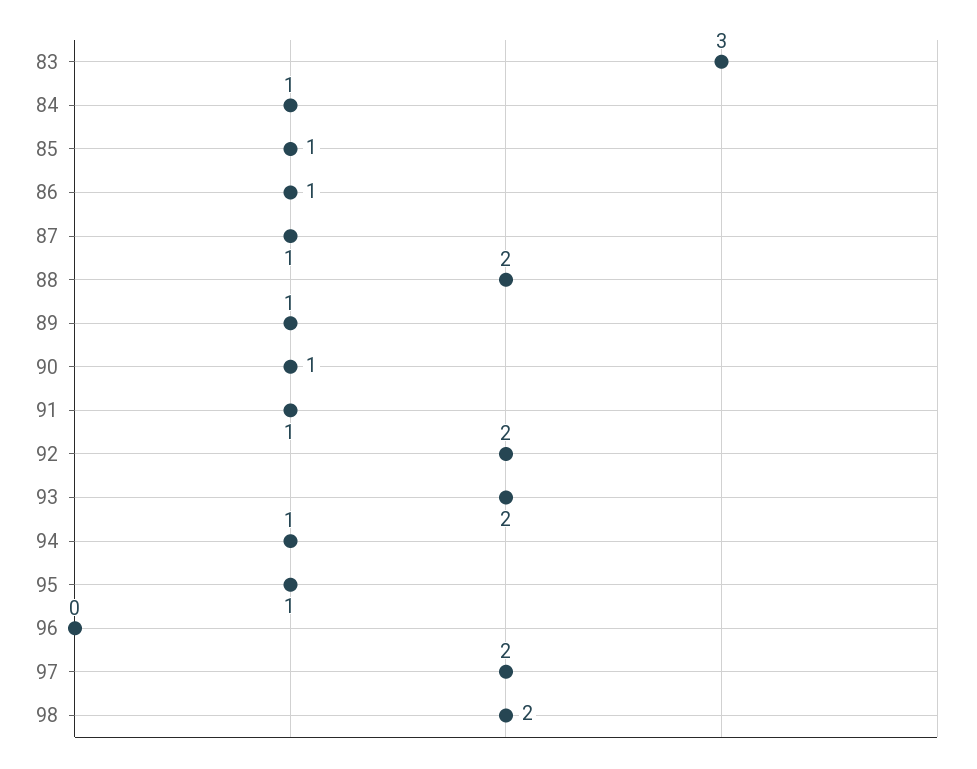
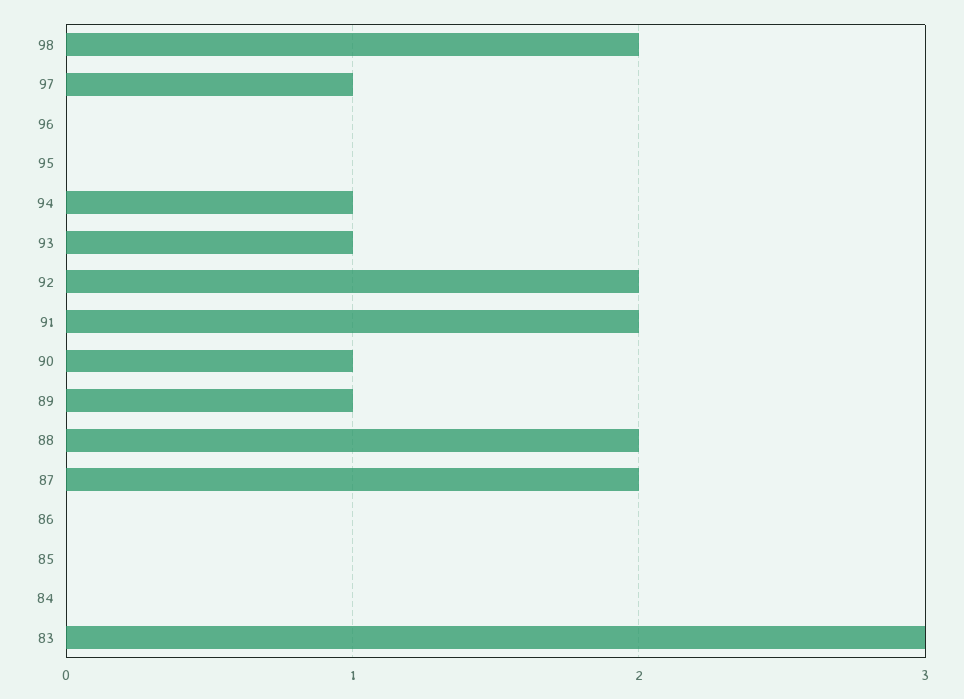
  {
    "83": 3,
-   "84": 1,
+   "84": 0,
-   "85": 1,
+   "85": 0,
-   "86": 1,
+   "86": 0,
-   "87": 1,
+   "87": 2,
    "88": 2,
    "89": 1,
    "90": 1,
-   "91": 1,
+   "91": 2,
    "92": 2,
-   "93": 2,
+   "93": 1,
    "94": 1,
-   "95": 1,
+   "95": 0,
    "96": 0,
-   "97": 2,
+   "97": 1,
    "98": 2
  }

